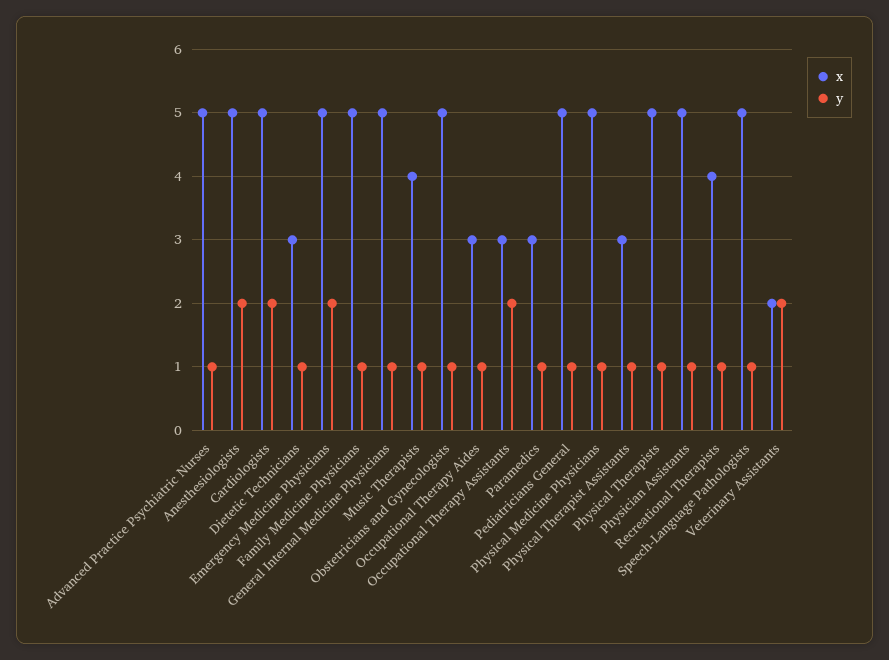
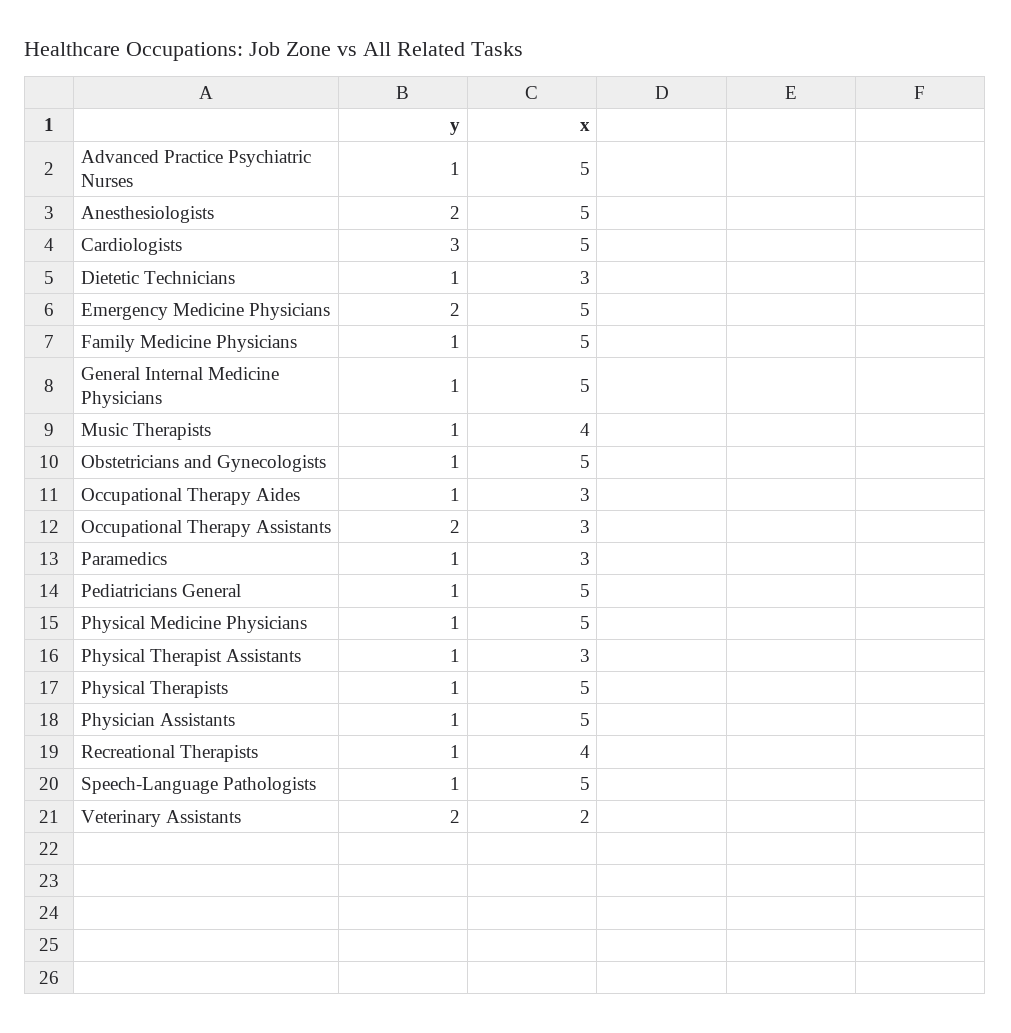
  {
    "x": {
      "Advanced Practice Psychiatric Nurses": 5,
      "Anesthesiologists": 5,
      "Cardiologists": 5,
      "Dietetic Technicians": 3,
      "Emergency Medicine Physicians": 5,
      "Family Medicine Physicians": 5,
      "General Internal Medicine Physicians": 5,
      "Music Therapists": 4,
      "Obstetricians and Gynecologists": 5,
      "Occupational Therapy Aides": 3,
      "Occupational Therapy Assistants": 3,
      "Paramedics": 3,
      "Pediatricians General": 5,
      "Physical Medicine Physicians": 5,
      "Physical Therapist Assistants": 3,
      "Physical Therapists": 5,
      "Physician Assistants": 5,
      "Recreational Therapists": 4,
      "Speech-Language Pathologists": 5,
      "Veterinary Assistants": 2
    },
    "y": {
      "Advanced Practice Psychiatric Nurses": 1,
      "Anesthesiologists": 2,
-     "Cardiologists": 2,
+     "Cardiologists": 3,
      "Dietetic Technicians": 1,
      "Emergency Medicine Physicians": 2,
      "Family Medicine Physicians": 1,
      "General Internal Medicine Physicians": 1,
      "Music Therapists": 1,
      "Obstetricians and Gynecologists": 1,
      "Occupational Therapy Aides": 1,
      "Occupational Therapy Assistants": 2,
      "Paramedics": 1,
      "Pediatricians General": 1,
      "Physical Medicine Physicians": 1,
      "Physical Therapist Assistants": 1,
      "Physical Therapists": 1,
      "Physician Assistants": 1,
      "Recreational Therapists": 1,
      "Speech-Language Pathologists": 1,
      "Veterinary Assistants": 2
    }
  }

